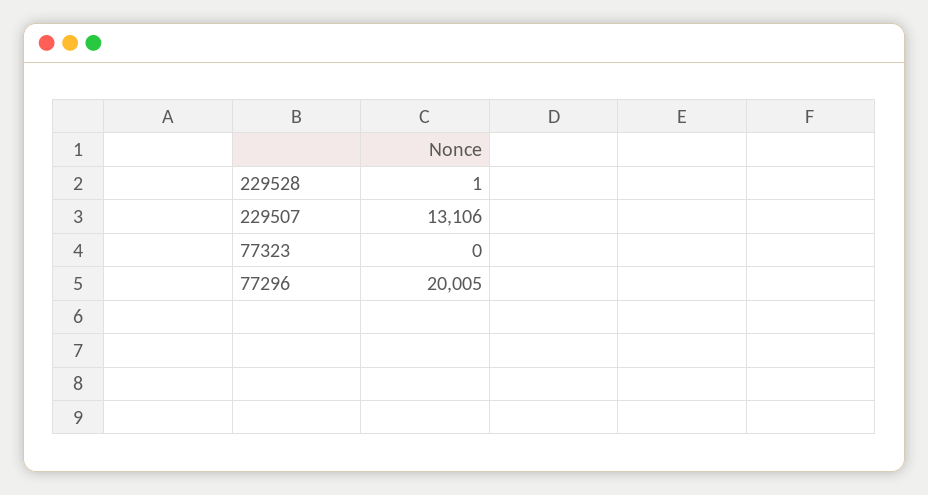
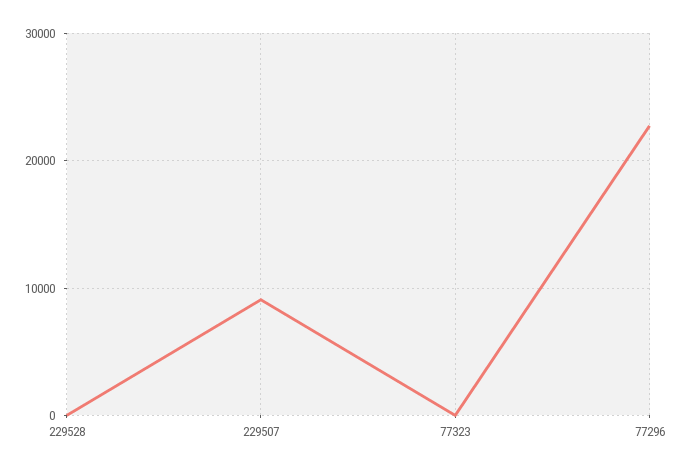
  {
    "229528": 1,
-   "229507": 13106,
+   "229507": 9000,
    "77323": 0,
-   "77296": 20005
+   "77296": 23000
  }

